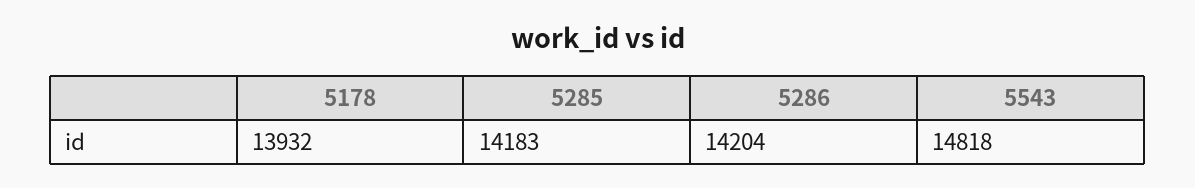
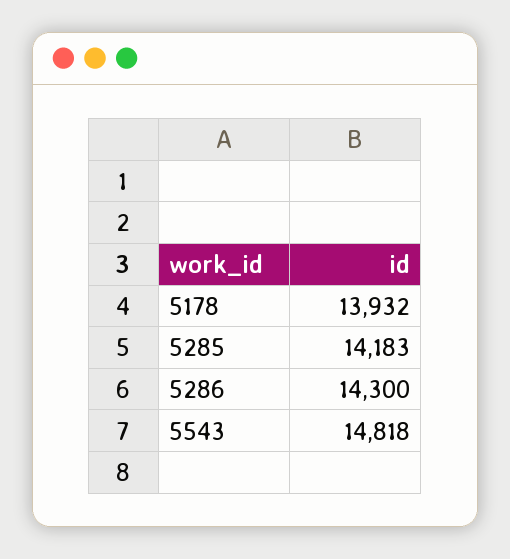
  {
    "5178": 13932,
    "5285": 14183,
-   "5286": 14204,
+   "5286": 14300,
    "5543": 14818
  }

